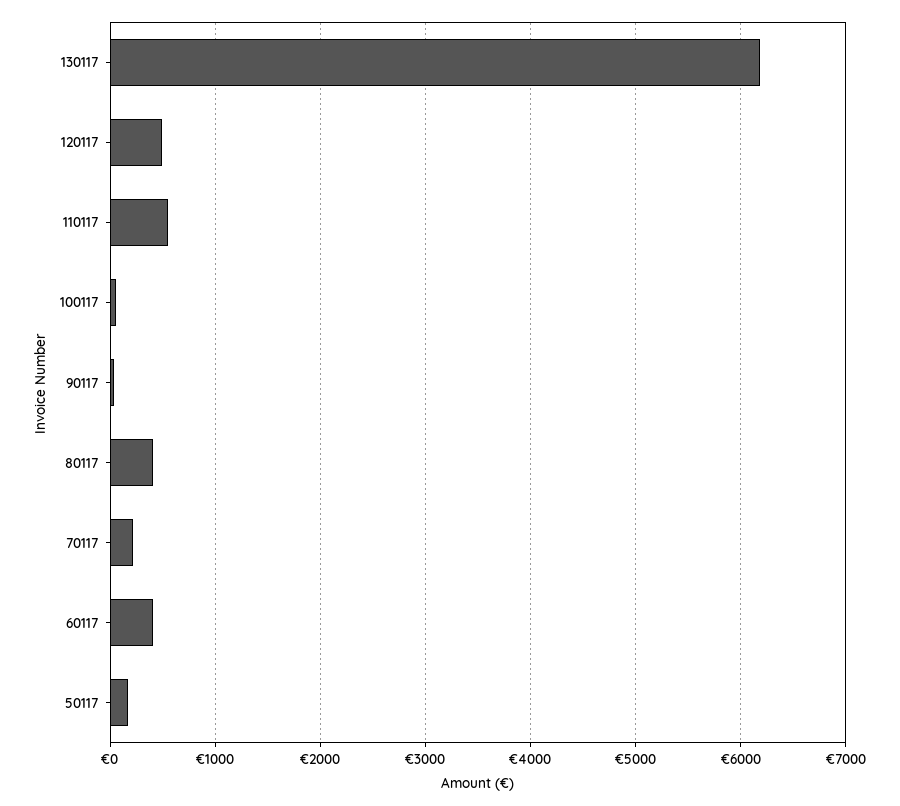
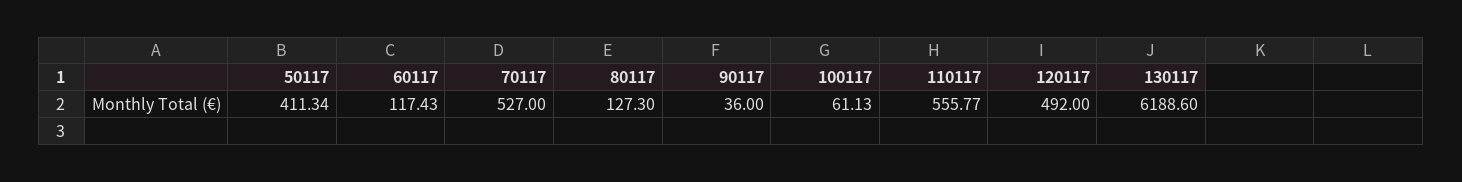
  {
    "130117": 6188.6,
    "120117": 492,
    "110117": 555.77,
    "100117": 61.13,
    "90117": 36,
-   "80117": 400,
+   "80117": 127.3,
-   "70117": 200,
+   "70117": 527,
-   "60117": 400,
+   "60117": 117.43,
-   "50117": 200
+   "50117": 411.34
  }

